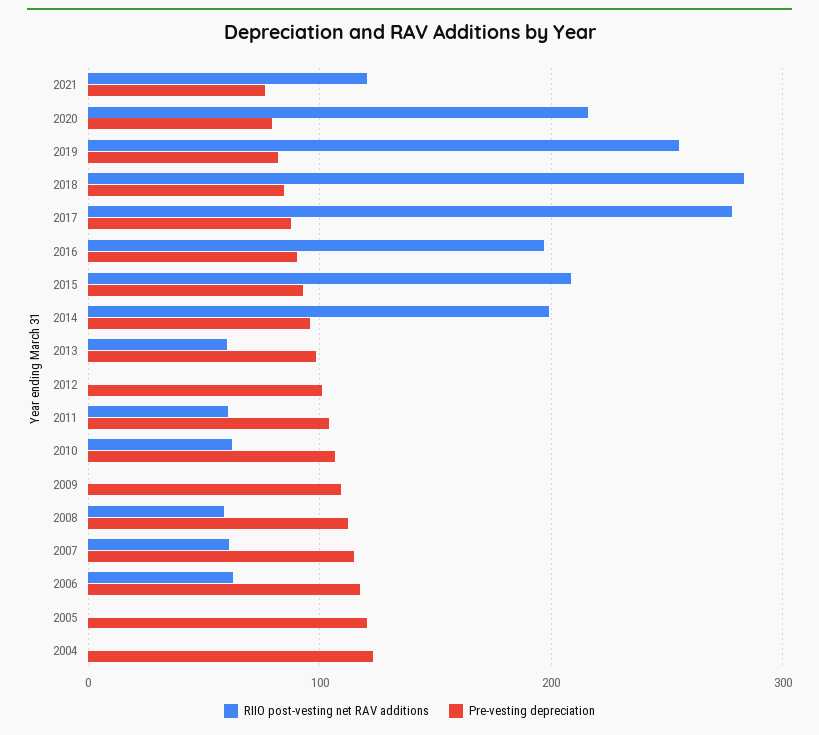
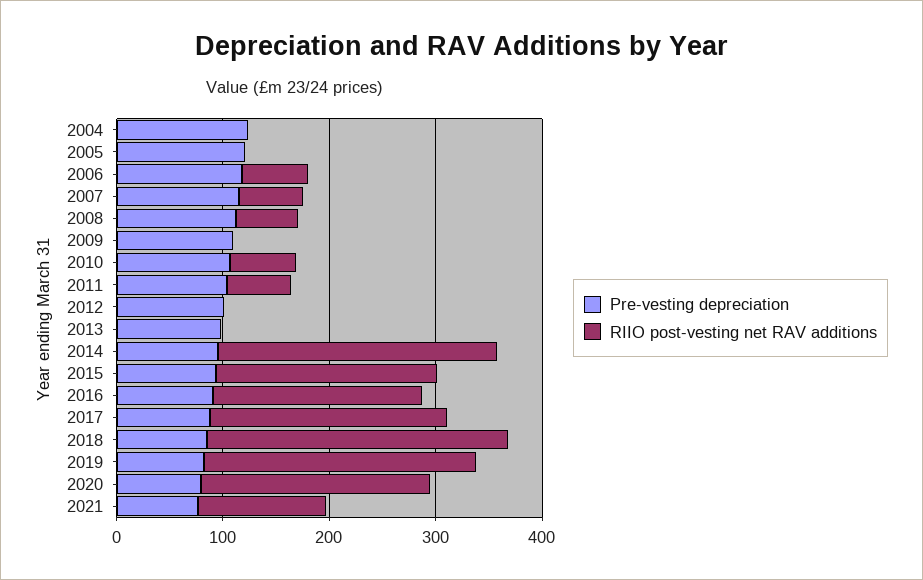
  {
    "RIIO post-vesting net RAV additions": {
      "2021": 120,
      "2020": 220,
      "2019": 260,
      "2018": 280,
-     "2017": 280,
+     "2017": 220,
      "2016": 200,
      "2015": 210,
-     "2014": 200,
+     "2014": 260,
-     "2013": 60,
+     "2013": 0,
      "2012": 0,
      "2011": 60,
      "2010": 60,
      "2009": 0,
      "2008": 60,
      "2007": 60,
      "2006": 60,
      "2005": 0,
      "2004": 0
    },
    "Pre-vesting depreciation": {
      "2021": 80,
      "2020": 80,
      "2019": 80,
      "2018": 80,
      "2017": 90,
      "2016": 90,
      "2015": 90,
      "2014": 100,
      "2013": 100,
      "2012": 100,
      "2011": 100,
      "2010": 110,
      "2009": 110,
      "2008": 110,
      "2007": 110,
      "2006": 120,
      "2005": 120,
      "2004": 120
    }
  }

